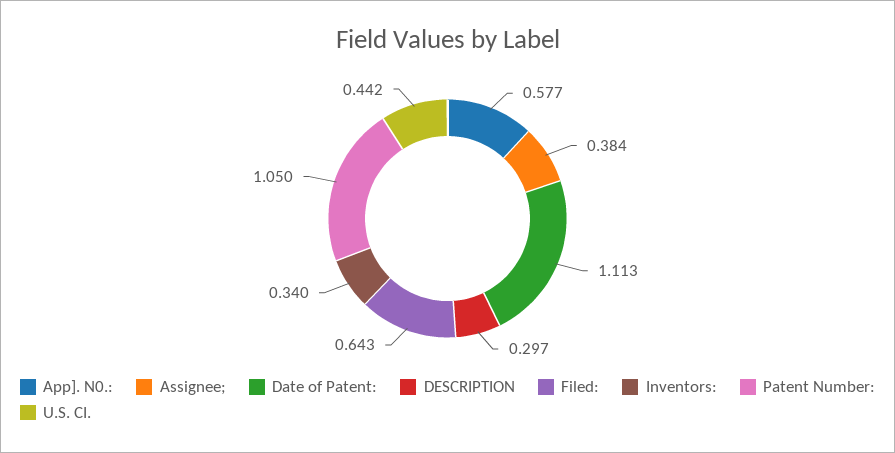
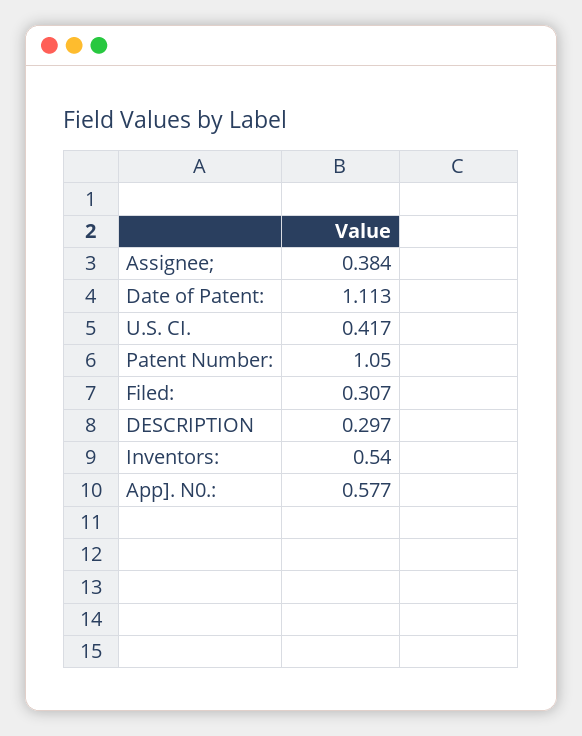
  {
    "App]. N0.:": 0.577,
    "Assignee;": 0.384,
    "Date of Patent:": 1.113,
    "DESCRIPTION": 0.297,
-   "Filed:": 0.643,
+   "Filed:": 0.307,
-   "Inventors:": 0.34,
+   "Inventors:": 0.54,
    "Patent Number:": 1.05,
-   "U.S. CI.": 0.442
+   "U.S. CI.": 0.417
  }

